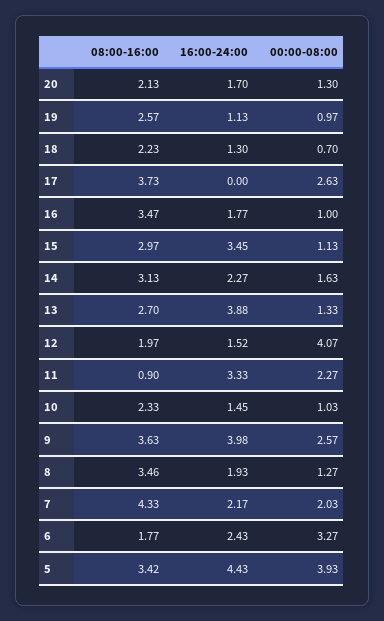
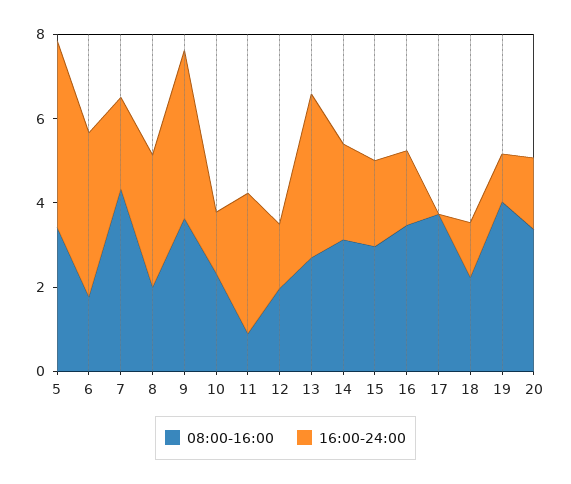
  {
    "08:00-16:00": {
-     "20": 2.13,
+     "20": 3.5,
-     "19": 2.57,
+     "19": 4,
      "18": 2.23,
      "17": 3.73,
      "16": 3.47,
      "15": 2.97,
      "14": 3.13,
      "13": 2.7,
      "12": 1.97,
      "11": 0.9,
      "10": 2.33,
      "9": 3.63,
-     "8": 3.46,
+     "8": 2,
      "7": 4.33,
      "6": 1.77,
      "5": 3.42
    },
    "16:00-24:00": {
      "20": 1.7,
      "19": 1.13,
      "18": 1.3,
      "17": 0,
      "16": 1.77,
-     "15": 3.45,
+     "15": 2,
      "14": 2.27,
      "13": 3.88,
      "12": 1.52,
      "11": 3.33,
      "10": 1.45,
      "9": 3.98,
-     "8": 1.93,
+     "8": 3,
      "7": 2.17,
-     "6": 2.43,
+     "6": 4,
      "5": 4.43
-   },
+   }
-   "00:00-08:00": {
-     "20": 1.3,
-     "19": 0.97,
-     "18": 0.7,
-     "17": 2.63,
-     "16": 1,
-     "15": 1.13,
-     "14": 1.63,
-     "13": 1.33,
-     "12": 4.07,
-     "11": 2.27,
-     "10": 1.03,
-     "9": 2.57,
-     "8": 1.27,
-     "7": 2.03,
-     "6": 3.27,
-     "5": 3.93
-   }
  }

